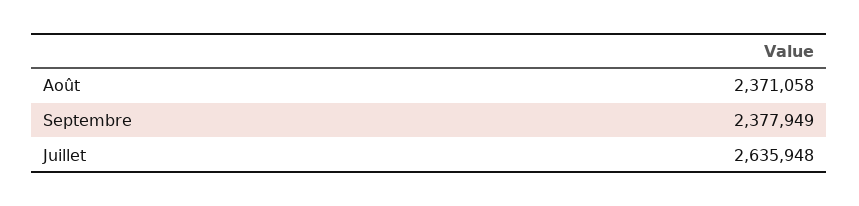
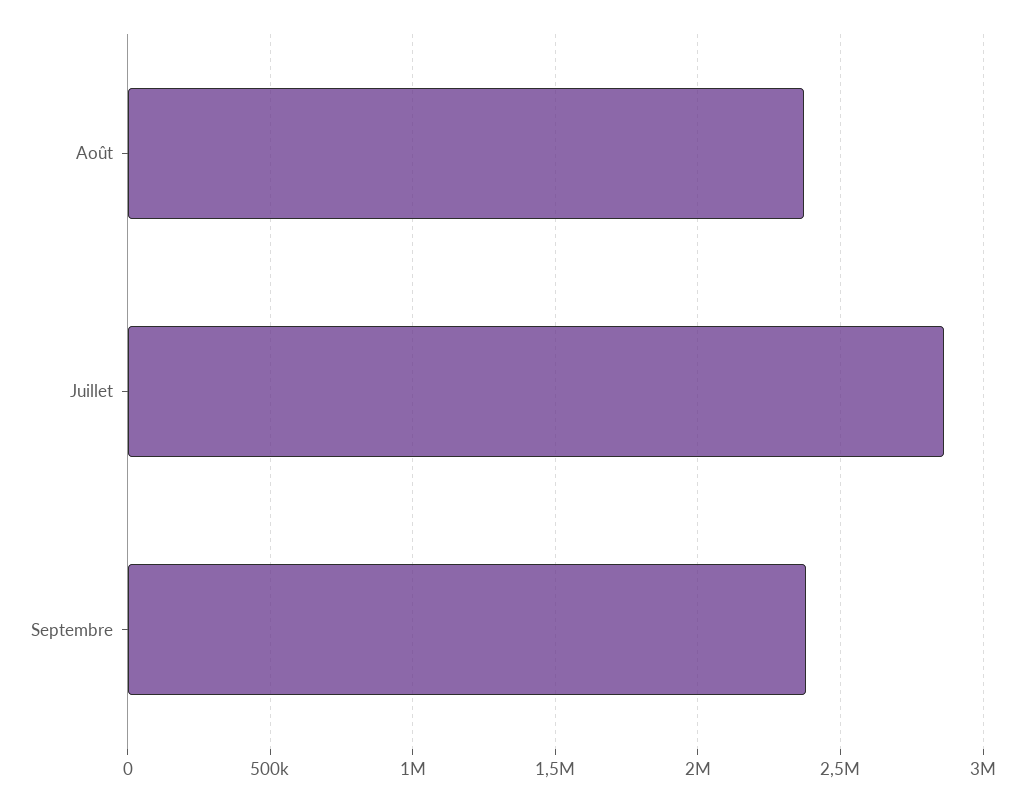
  {
    "Août": 2371058,
    "Septembre": 2377949,
-   "Juillet": 2635948
+   "Juillet": 2850000
  }

